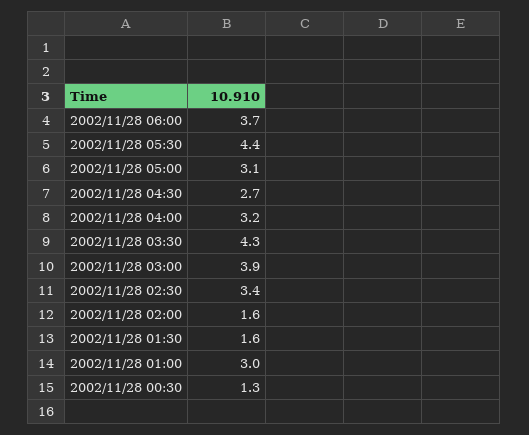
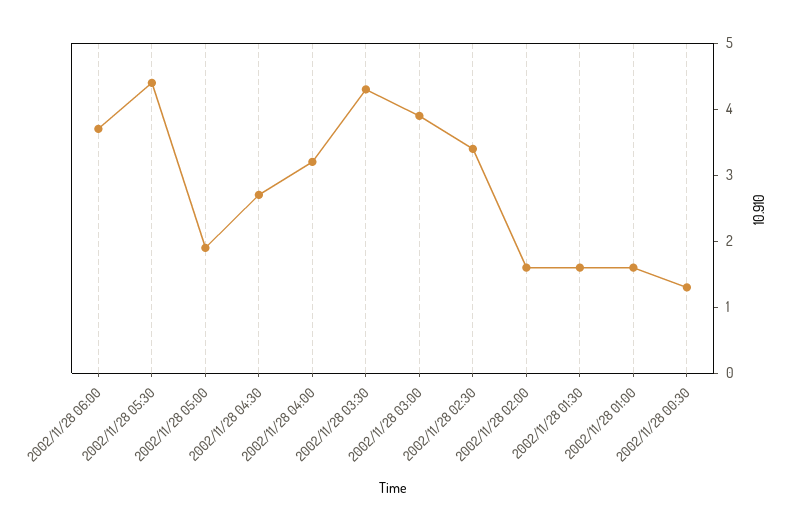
  {
    "2002/11/28 06:00": 3.7,
    "2002/11/28 05:30": 4.4,
-   "2002/11/28 05:00": 3.1,
+   "2002/11/28 05:00": 2,
    "2002/11/28 04:30": 2.7,
    "2002/11/28 04:00": 3.2,
    "2002/11/28 03:30": 4.3,
    "2002/11/28 03:00": 3.9,
    "2002/11/28 02:30": 3.4,
    "2002/11/28 02:00": 1.6,
    "2002/11/28 01:30": 1.6,
-   "2002/11/28 01:00": 3,
+   "2002/11/28 01:00": 1.5,
    "2002/11/28 00:30": 1.3
  }

